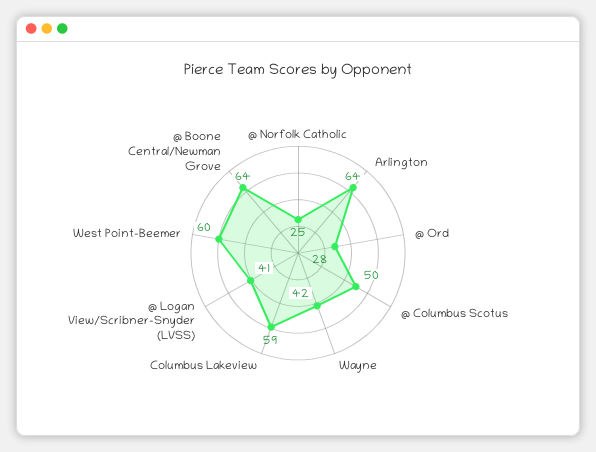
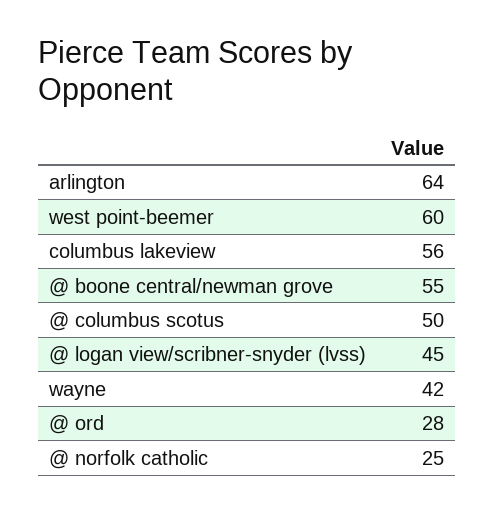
  {
    "@ Norfolk Catholic": 25,
    "Arlington": 64,
    "@ Ord": 28,
    "@ Columbus Scotus": 50,
    "Wayne": 42,
-   "Columbus Lakeview": 59,
+   "Columbus Lakeview": 56,
-   "@ Logan View/Scribner-Snyder (LVSS)": 41,
+   "@ Logan View/Scribner-Snyder (LVSS)": 45,
    "West Point-Beemer": 60,
-   "@ Boone Central/Newman Grove": 64
+   "@ Boone Central/Newman Grove": 55
  }

